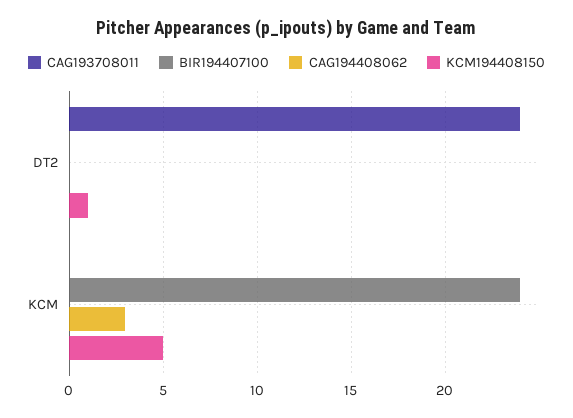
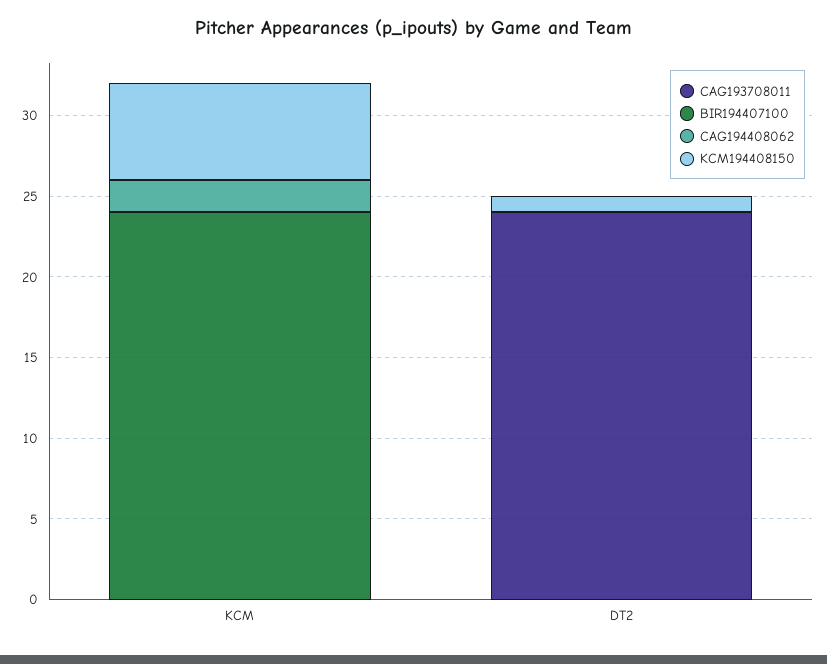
  {
    "CAG193708011": {
      "DT2": 24,
      "KCM": 0
    },
    "BIR194407100": {
      "DT2": 0,
      "KCM": 24
    },
    "CAG194408062": {
      "DT2": 0,
-     "KCM": 3
+     "KCM": 2
    },
    "KCM194408150": {
      "DT2": 1,
-     "KCM": 5
+     "KCM": 6
    }
  }

